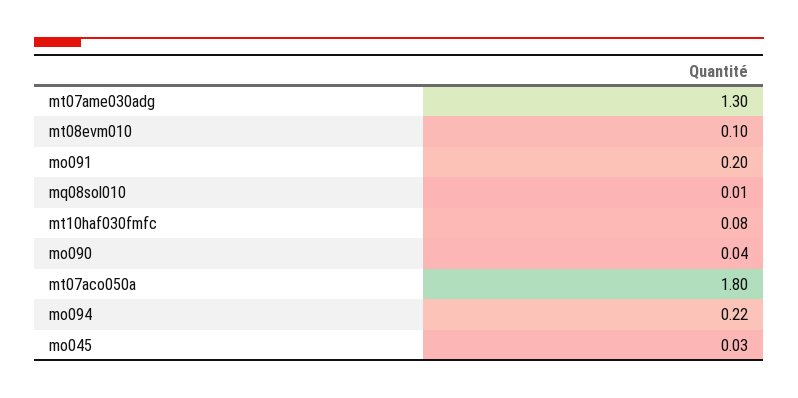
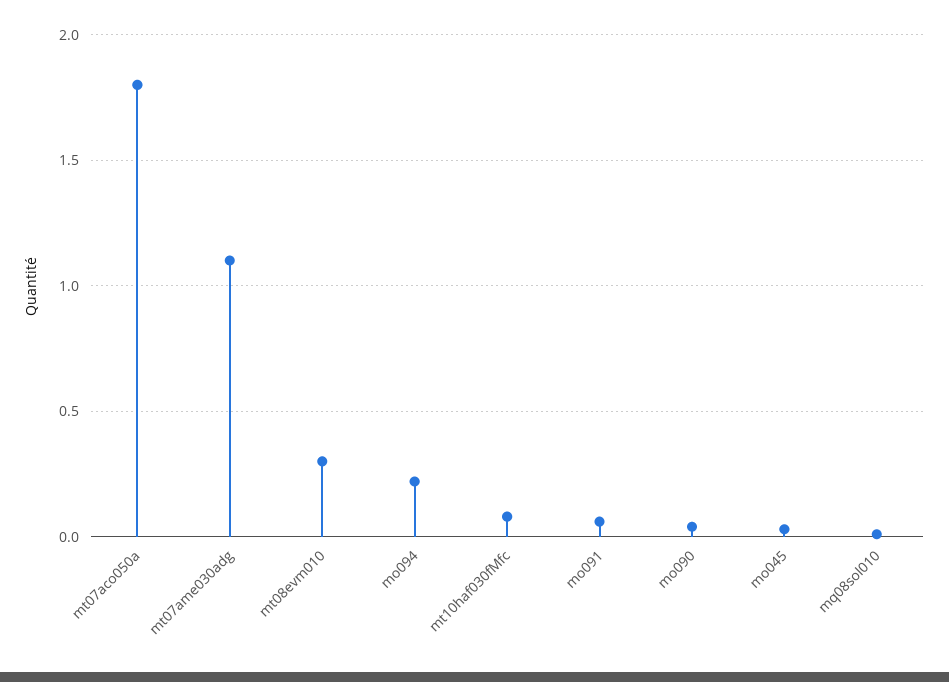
  {
-   "mt07ame030adg": 1.3,
+   "mt07ame030adg": 1.1,
-   "mt08evm010": 0.1,
+   "mt08evm010": 0.3,
-   "mo091": 0.2,
+   "mo091": 0.05,
    "mq08sol010": 0.01,
    "mt10haf030fmfc": 0.08,
    "mo090": 0.04,
    "mt07aco050a": 1.8,
    "mo094": 0.22,
    "mo045": 0.03
  }

